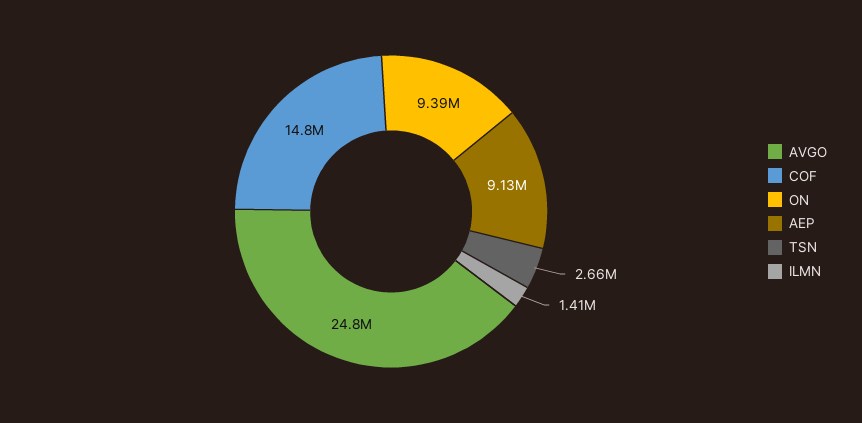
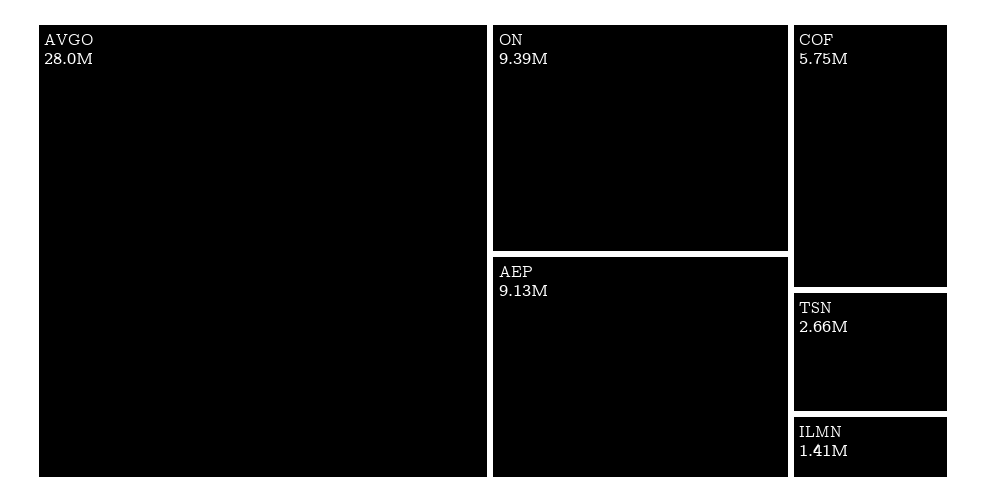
  {
-   "AVGO": 24800000,
+   "AVGO": 28000000,
-   "COF": 14800000,
+   "COF": 5750000,
    "ON": 9390000,
    "AEP": 9130000,
    "TSN": 2660000,
    "ILMN": 1410000
  }

